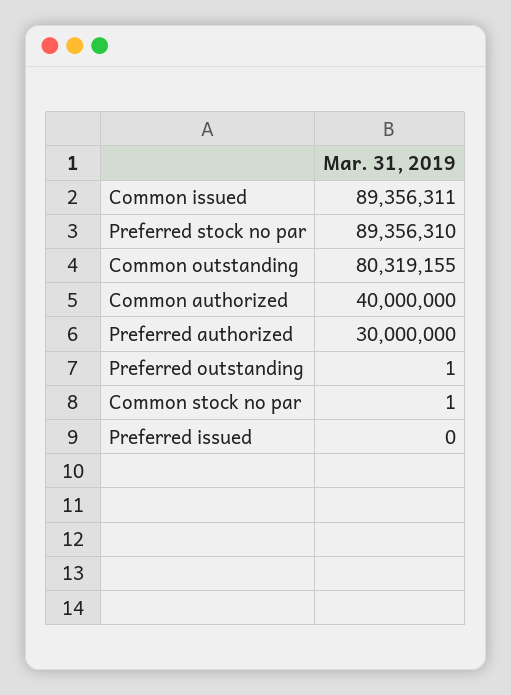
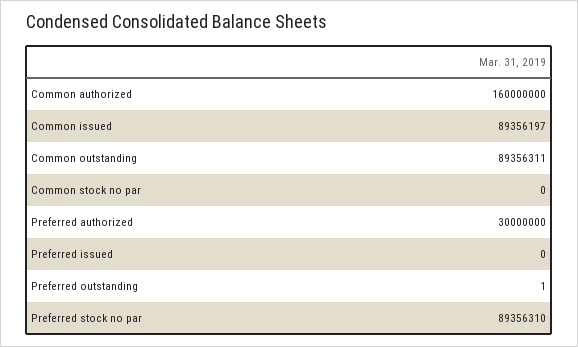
  {
-   "Common issued": 89356311,
+   "Common issued": 89356197,
    "Preferred stock no par": 89356310,
-   "Common outstanding": 80319155,
+   "Common outstanding": 89356311,
-   "Common authorized": 40000000,
+   "Common authorized": 160000000,
    "Preferred authorized": 30000000,
    "Preferred outstanding": 1,
-   "Common stock no par": 1,
+   "Common stock no par": 0,
    "Preferred issued": 0
  }

